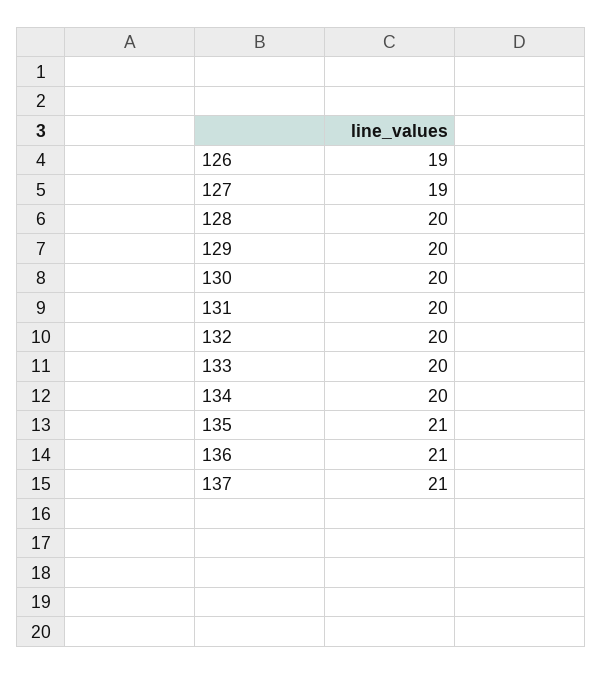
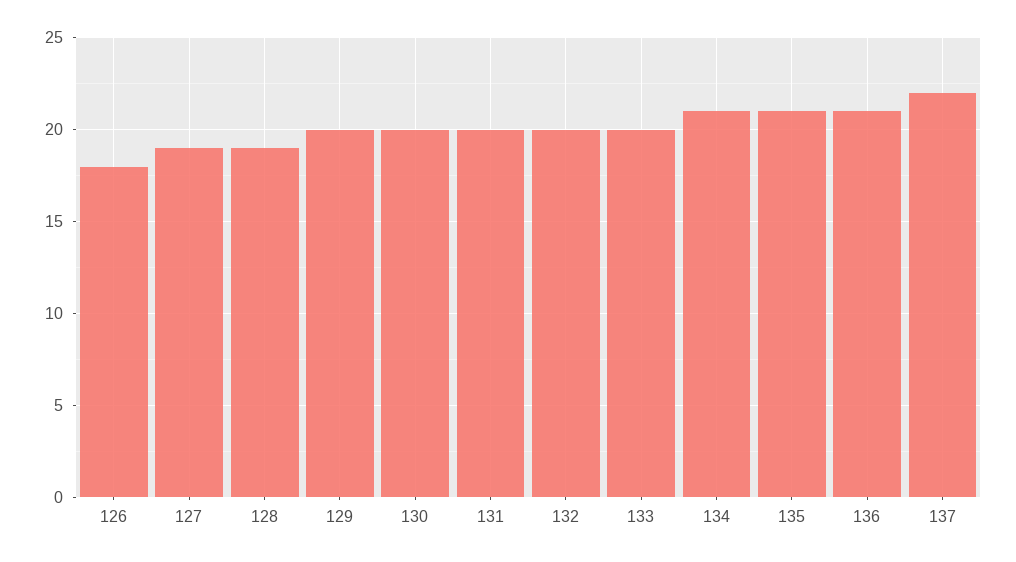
  {
-   "126": 19,
+   "126": 18,
    "127": 19,
-   "128": 20,
+   "128": 19,
    "129": 20,
    "130": 20,
    "131": 20,
    "132": 20,
    "133": 20,
-   "134": 20,
+   "134": 21,
    "135": 21,
    "136": 21,
-   "137": 21
+   "137": 22
  }

